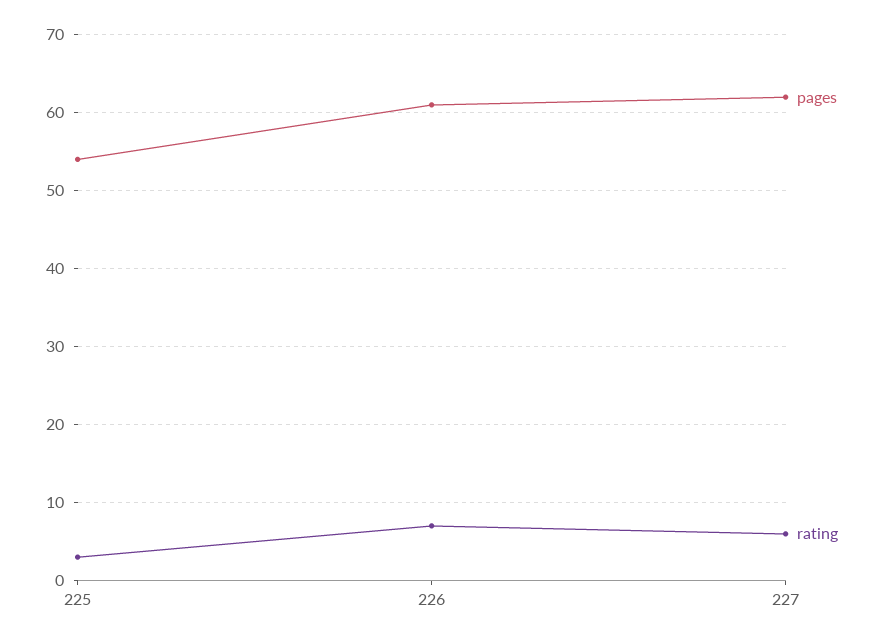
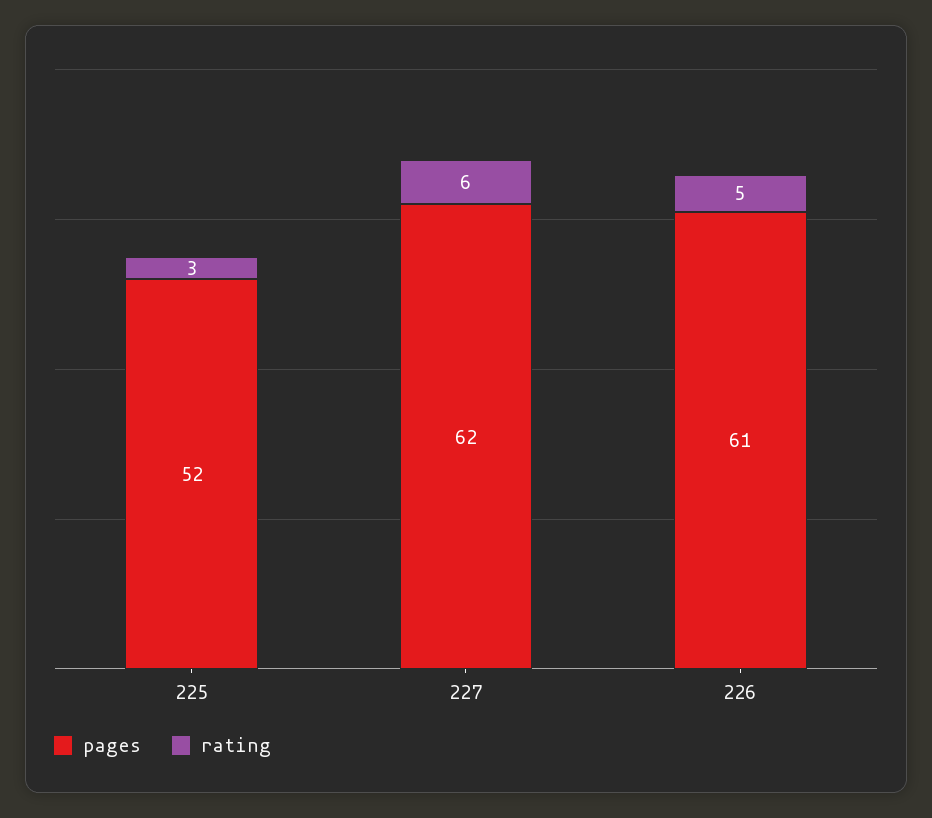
  {
    "pages": {
-     "225": 54,
+     "225": 52,
      "226": 61,
      "227": 62
    },
    "rating": {
      "225": 3,
-     "226": 7,
+     "226": 5,
      "227": 6
    }
  }

